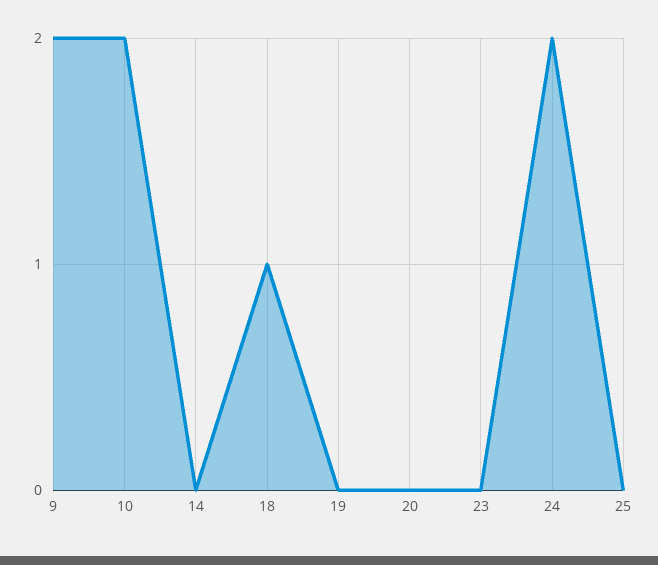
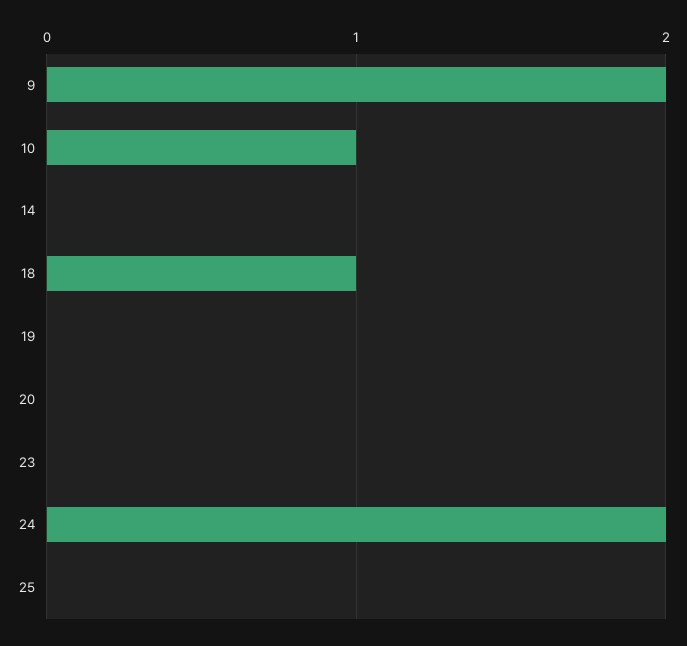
  {
    "9": 2,
-   "10": 2,
+   "10": 1,
    "14": 0,
    "18": 1,
    "19": 0,
    "20": 0,
    "23": 0,
    "24": 2,
    "25": 0
  }

